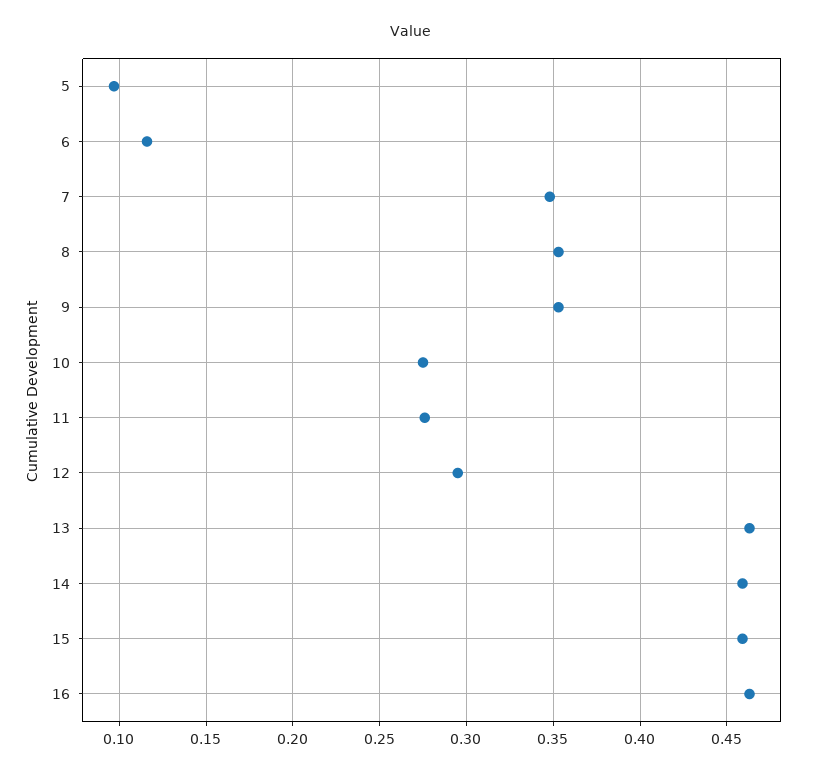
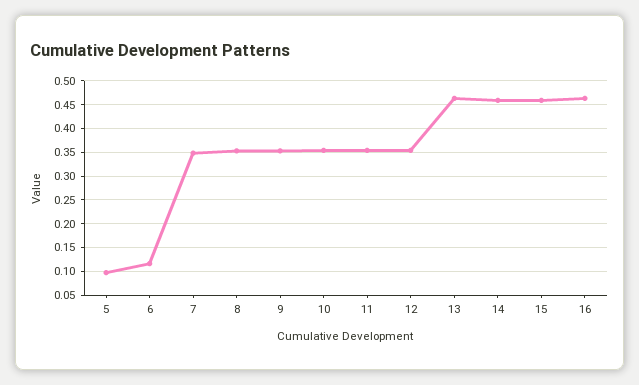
  {
    "5": 0.095,
    "6": 0.115,
    "7": 0.35,
    "8": 0.355,
    "9": 0.355,
-   "10": 0.275,
+   "10": 0.35,
-   "11": 0.275,
+   "11": 0.35,
-   "12": 0.295,
+   "12": 0.35,
    "13": 0.465,
    "14": 0.46,
    "15": 0.46,
    "16": 0.465
  }

